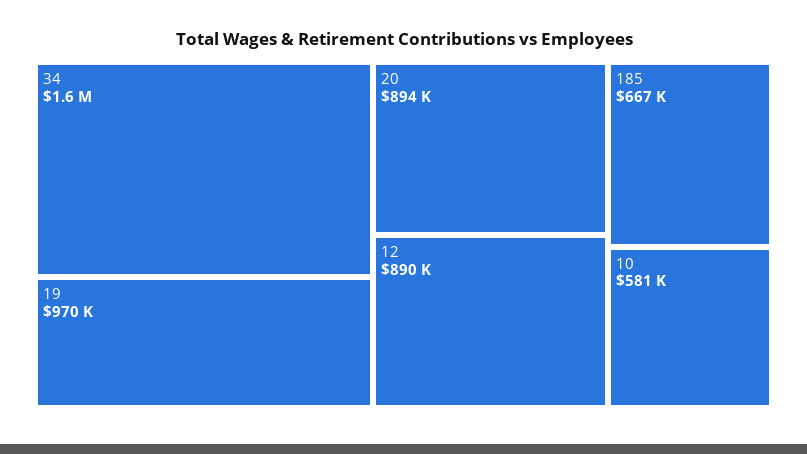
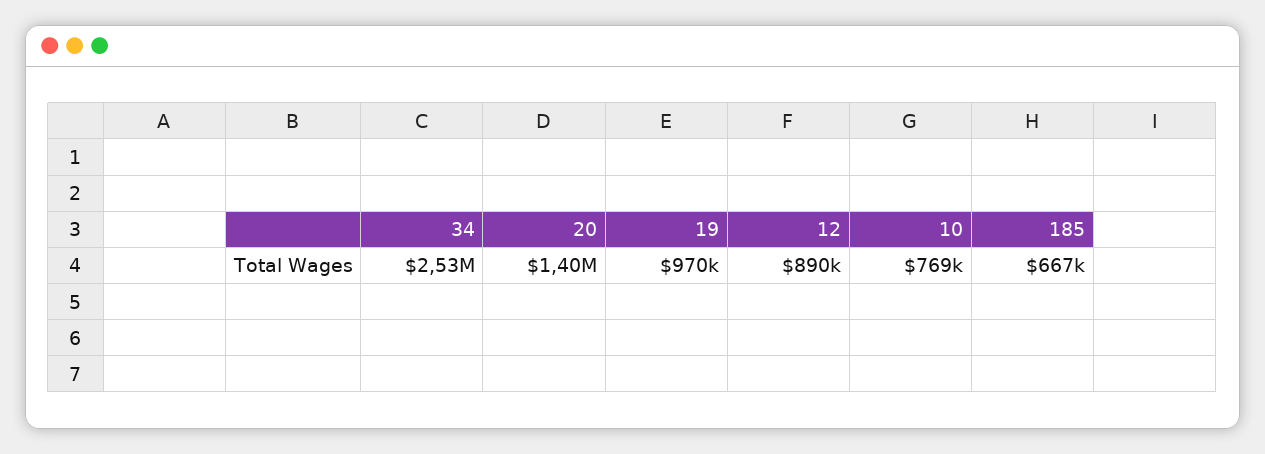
  {
-   "34": 1600000,
+   "34": 2530000,
    "19": 970000,
-   "20": 894000,
+   "20": 1400000,
    "12": 890000,
    "185": 667000,
-   "10": 581000
+   "10": 769000
  }

